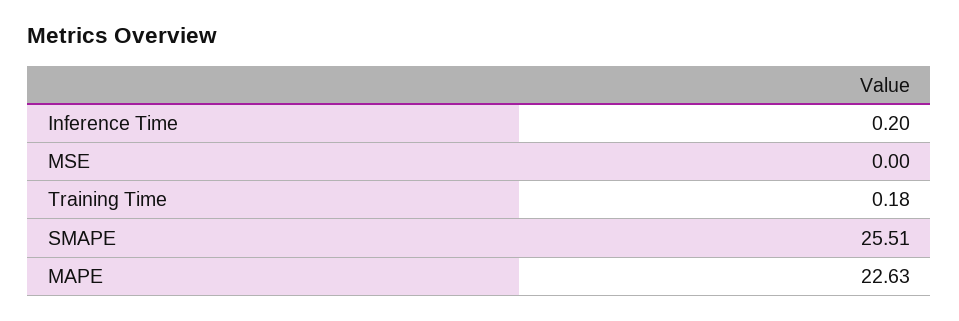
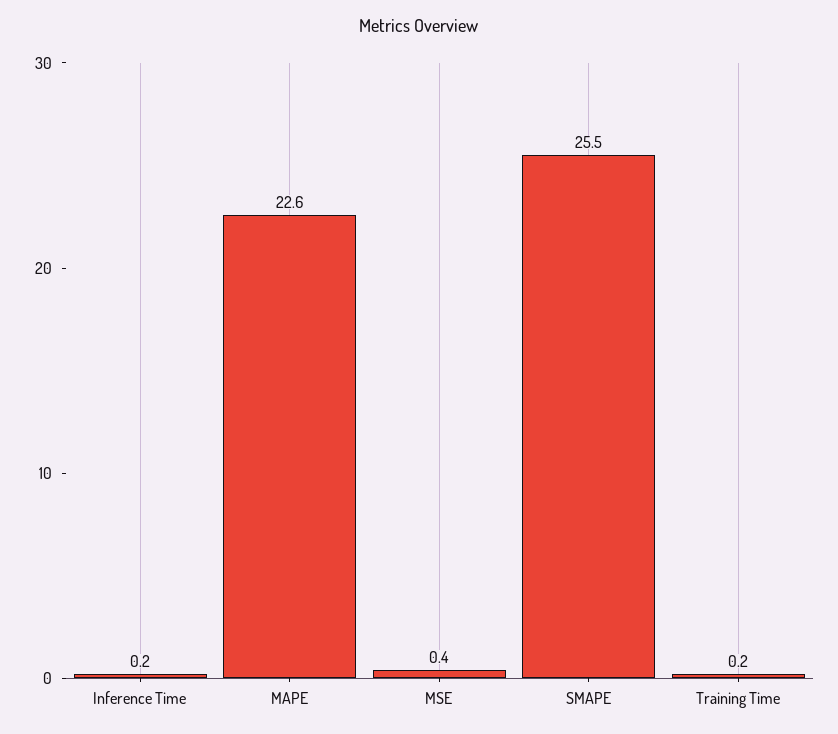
  {
    "Inference Time": 0.2,
-   "MSE": 0,
+   "MSE": 0.4,
    "Training Time": 0.18,
    "SMAPE": 25.51,
    "MAPE": 22.63
  }

